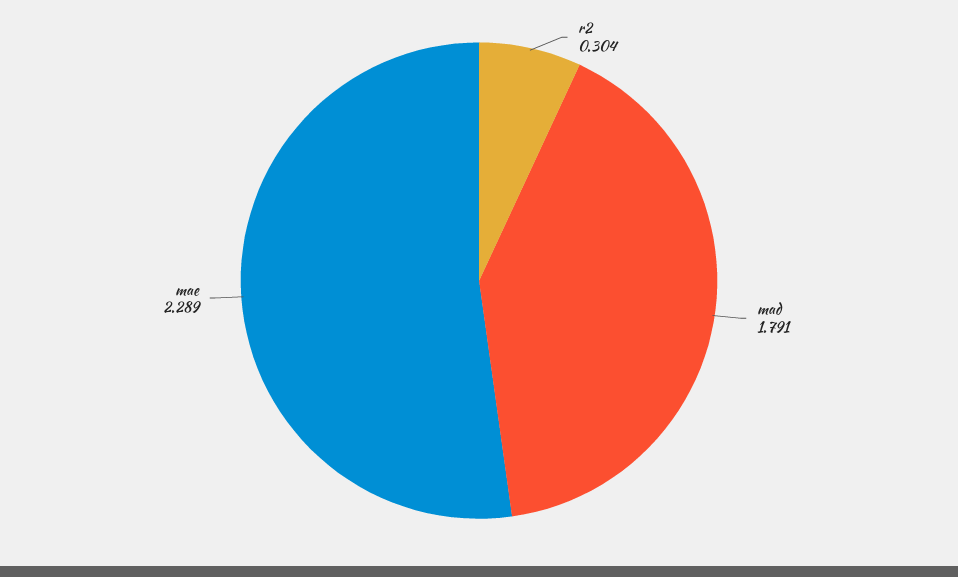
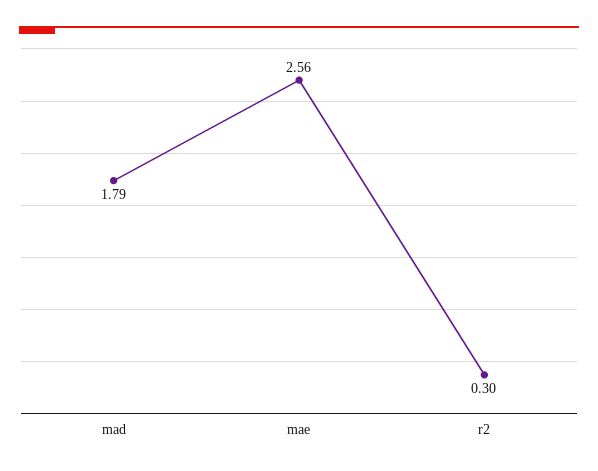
  {
    "r2": 0.304,
    "mad": 1.791,
-   "mae": 2.289
+   "mae": 2.56
  }

